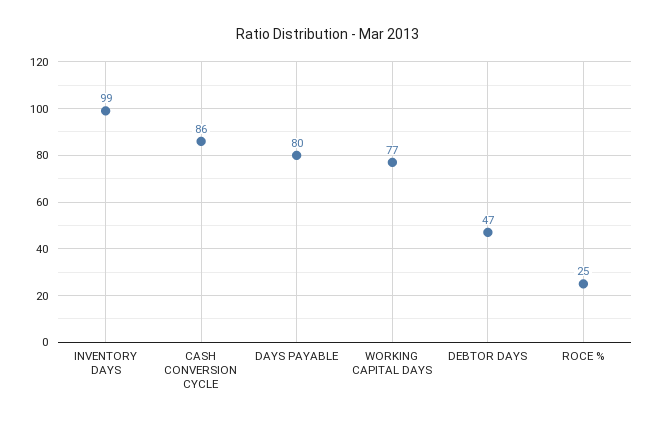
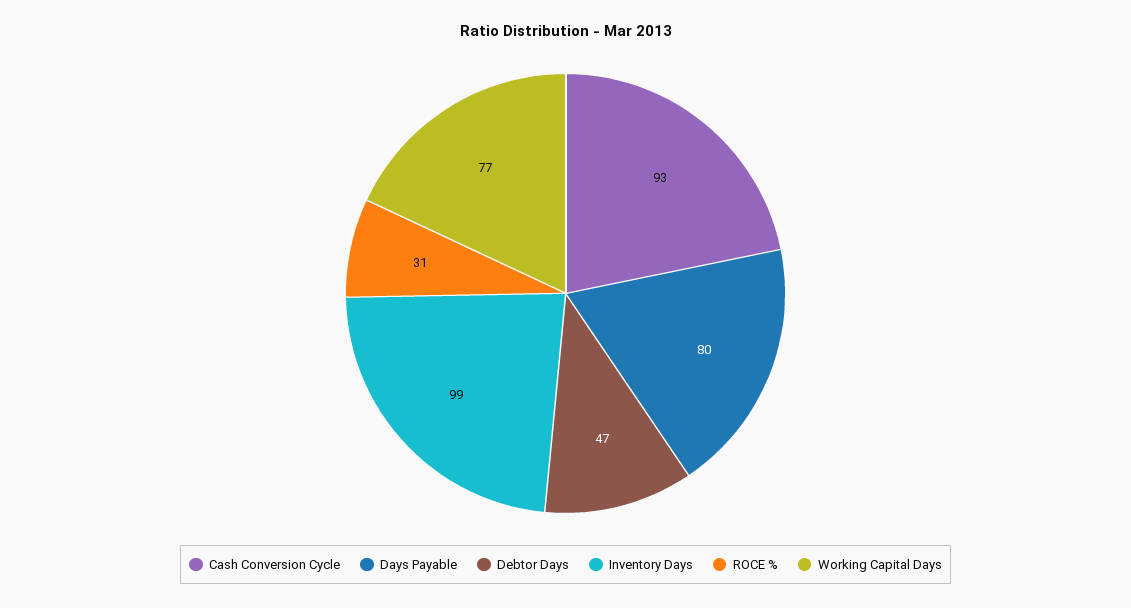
  {
    "INVENTORY DAYS": 99,
-   "CASH CONVERSION CYCLE": 86,
+   "CASH CONVERSION CYCLE": 93,
    "DAYS PAYABLE": 80,
    "WORKING CAPITAL DAYS": 77,
    "DEBTOR DAYS": 47,
-   "ROCE %": 25
+   "ROCE %": 31
  }

